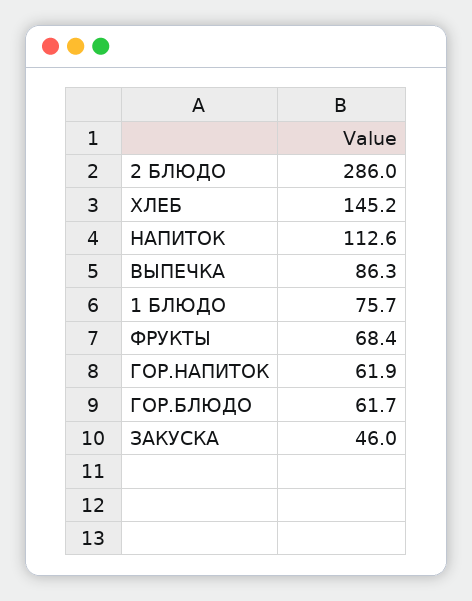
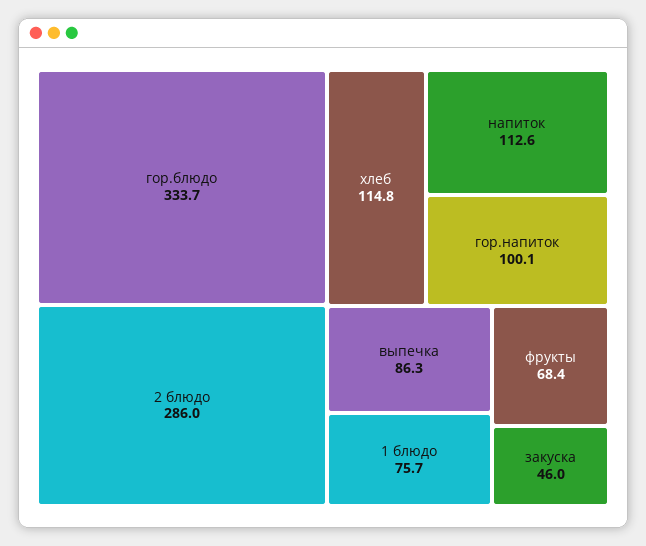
  {
    "2 БЛЮДО": 286,
-   "ХЛЕБ": 145.2,
+   "ХЛЕБ": 114.8,
    "НАПИТОК": 112.6,
    "ВЫПЕЧКА": 86.3,
    "1 БЛЮДО": 75.7,
    "ФРУКТЫ": 68.4,
-   "ГОР.НАПИТОК": 61.9,
+   "ГОР.НАПИТОК": 100.1,
-   "ГОР.БЛЮДО": 61.7,
+   "ГОР.БЛЮДО": 333.7,
    "ЗАКУСКА": 46
  }

